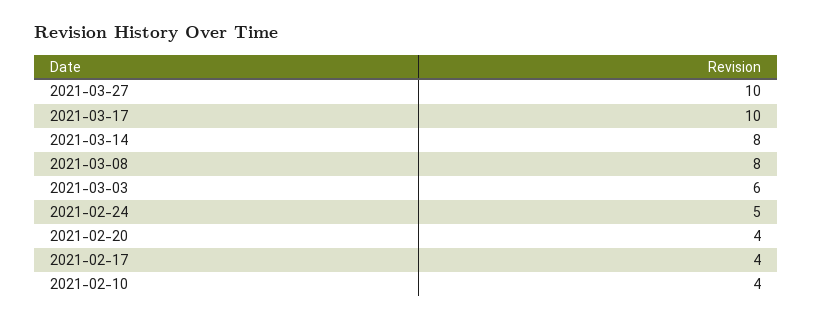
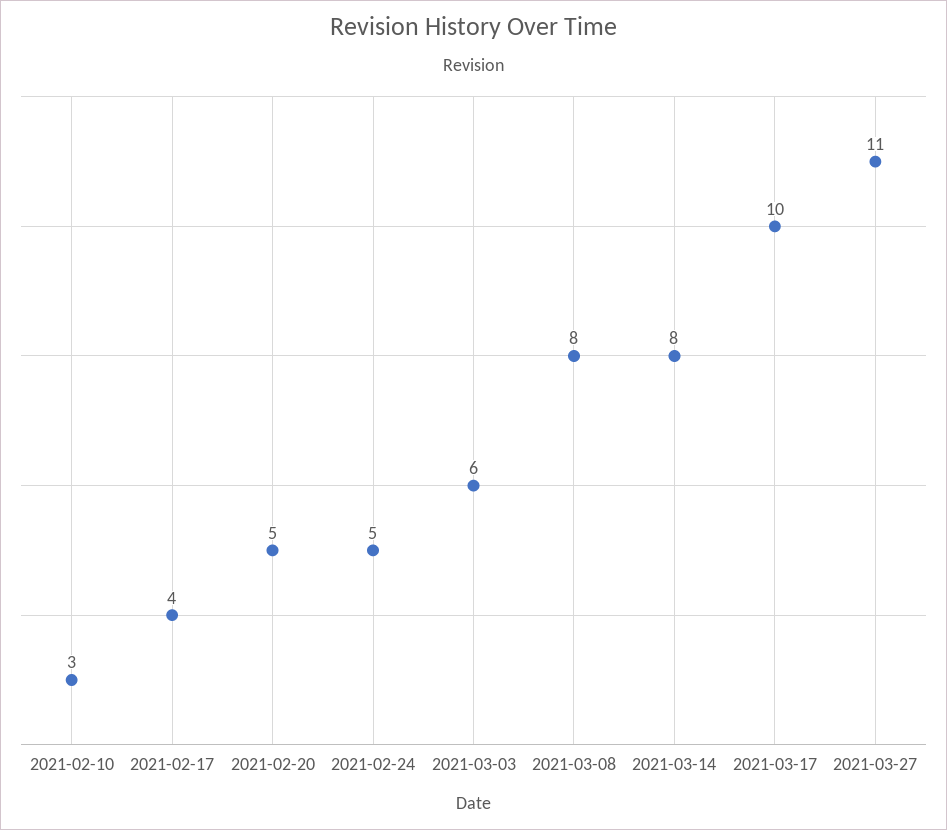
  {
-   "2021-03-27": 10,
+   "2021-03-27": 11,
    "2021-03-17": 10,
    "2021-03-14": 8,
    "2021-03-08": 8,
    "2021-03-03": 6,
    "2021-02-24": 5,
-   "2021-02-20": 4,
+   "2021-02-20": 5,
    "2021-02-17": 4,
-   "2021-02-10": 4
+   "2021-02-10": 3
  }

